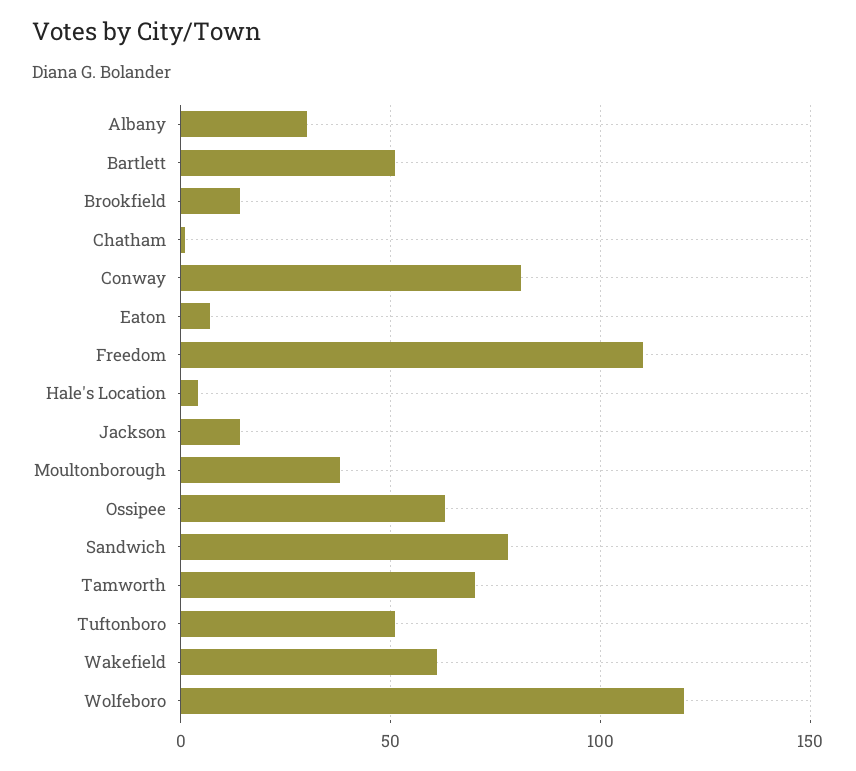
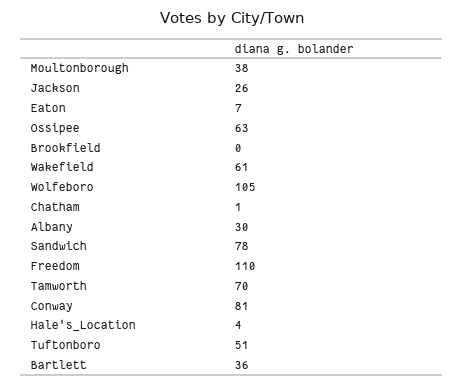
  {
    "Albany": 30,
-   "Bartlett": 50,
+   "Bartlett": 36,
-   "Brookfield": 15,
+   "Brookfield": 0,
    "Chatham": 1,
    "Conway": 81,
    "Eaton": 7,
    "Freedom": 110,
    "Hale's Location": 4,
-   "Jackson": 15,
+   "Jackson": 26,
    "Moultonborough": 38,
    "Ossipee": 63,
    "Sandwich": 78,
    "Tamworth": 70,
    "Tuftonboro": 51,
    "Wakefield": 61,
-   "Wolfeboro": 120
+   "Wolfeboro": 105
  }

